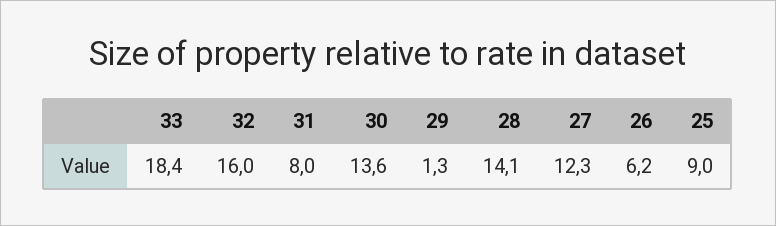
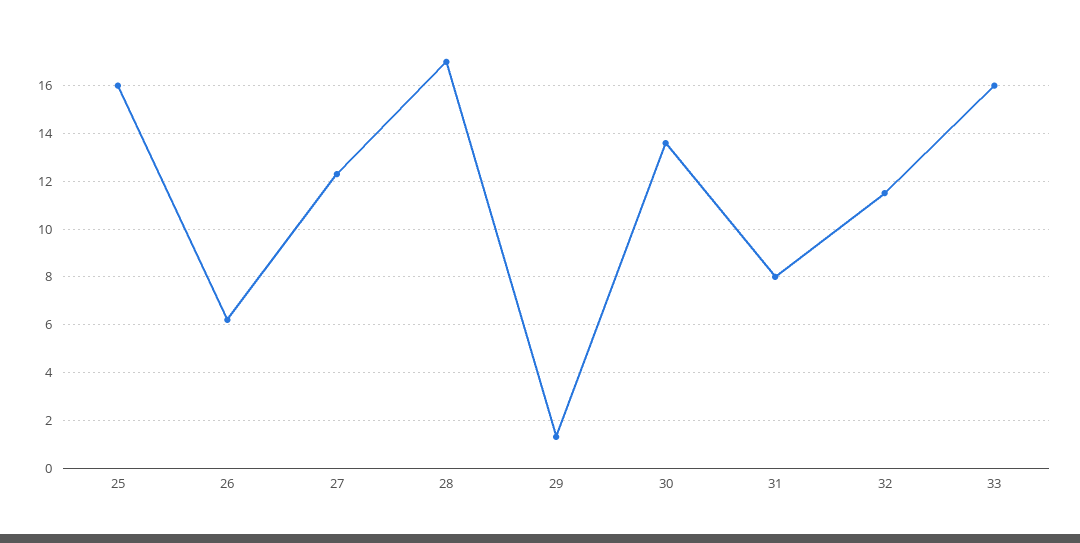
  {
-   "33": 18.4,
+   "33": 16,
-   "32": 16,
+   "32": 11.5,
    "31": 8,
    "30": 13.6,
    "29": 1.3,
-   "28": 14.1,
+   "28": 17,
    "27": 12.3,
    "26": 6.2,
-   "25": 9
+   "25": 16
  }

